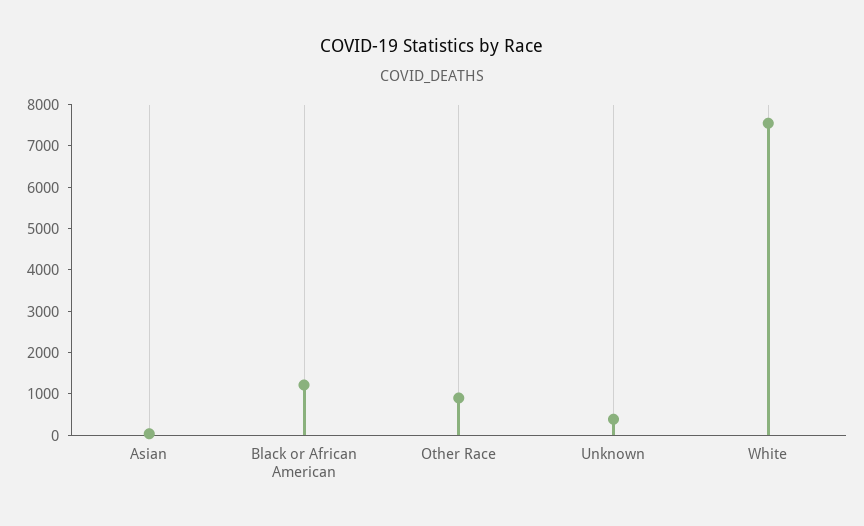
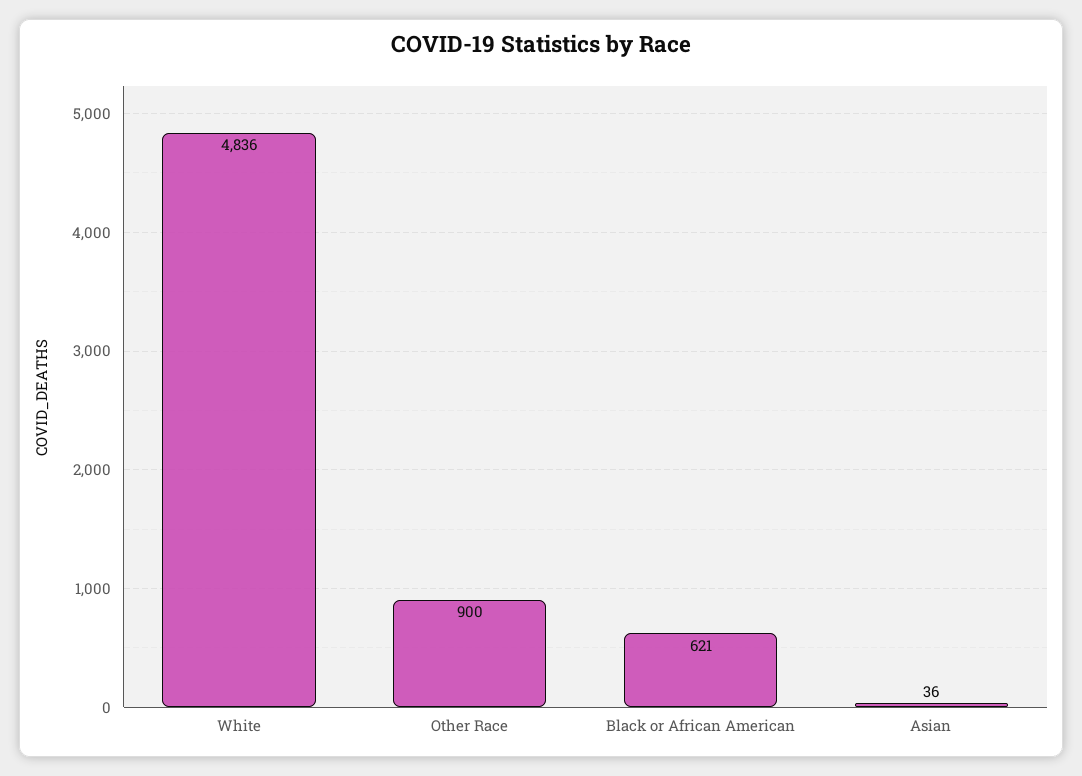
  {
    "Asian": 36,
-   "Black or African American": 1200,
+   "Black or African American": 621,
    "Other Race": 900,
-   "Unknown": 400,
-   "White": 7600
+   "White": 4836
  }

